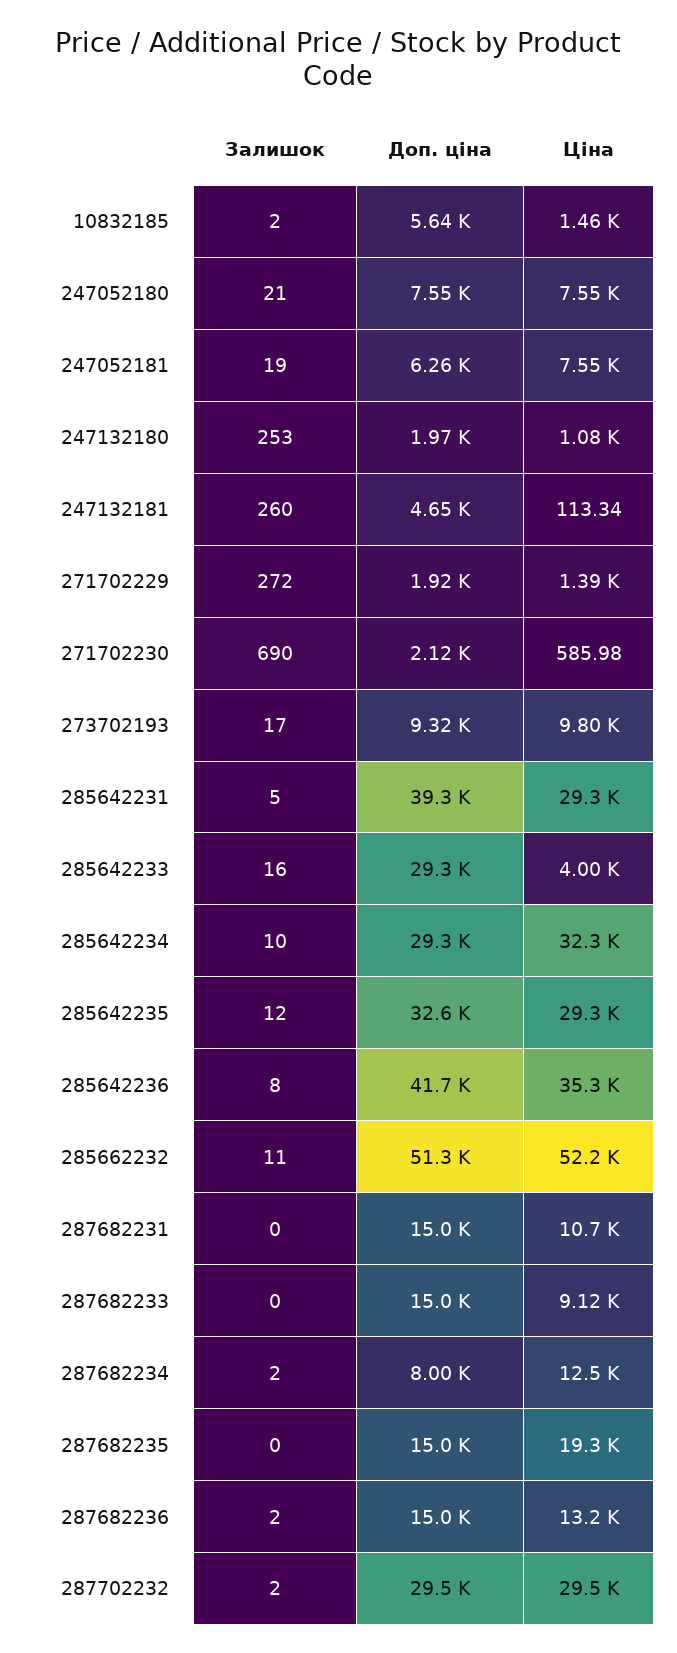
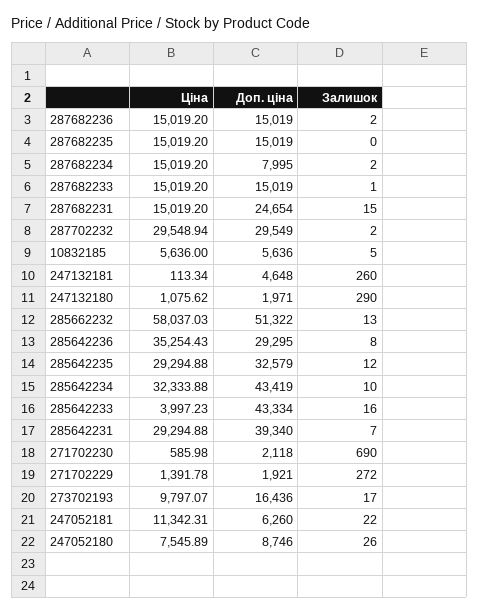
  {
    "Залишок": {
-     "10832185": 2,
+     "10832185": 5,
-     "247052180": 21,
+     "247052180": 26,
-     "247052181": 19,
+     "247052181": 22,
-     "247132180": 253,
+     "247132180": 290,
      "247132181": 260,
      "271702229": 272,
      "271702230": 690,
      "273702193": 17,
-     "285642231": 5,
+     "285642231": 7,
      "285642233": 16,
      "285642234": 10,
      "285642235": 12,
      "285642236": 8,
-     "285662232": 11,
+     "285662232": 13,
-     "287682231": 0,
+     "287682231": 15,
-     "287682233": 0,
+     "287682233": 1,
      "287682234": 2,
      "287682235": 0,
      "287682236": 2,
      "287702232": 2
    },
    "Доп. ціна": {
      "10832185": 5636,
-     "247052180": 7550,
+     "247052180": 8746,
      "247052181": 6260,
      "247132180": 1971,
      "247132181": 4648,
      "271702229": 1921,
      "271702230": 2118,
-     "273702193": 9320,
+     "273702193": 16436,
      "285642231": 39340,
-     "285642233": 29300,
+     "285642233": 43334,
-     "285642234": 29300,
+     "285642234": 43419,
      "285642235": 32579,
-     "285642236": 41700,
+     "285642236": 29295,
      "285662232": 51322,
-     "287682231": 15000,
+     "287682231": 24654,
      "287682233": 15019,
      "287682234": 7995,
      "287682235": 15019,
      "287682236": 15019,
      "287702232": 29549
    },
    "Ціна": {
-     "10832185": 1460,
+     "10832185": 5636,
      "247052180": 7545.89,
-     "247052181": 7550,
+     "247052181": 11342.31,
      "247132180": 1075.62,
      "247132181": 113.34,
      "271702229": 1391.78,
      "271702230": 585.98,
      "273702193": 9797.07,
      "285642231": 29294.88,
      "285642233": 3997.23,
      "285642234": 32333.88,
      "285642235": 29294.88,
      "285642236": 35254.43,
-     "285662232": 52200,
+     "285662232": 58037.03,
-     "287682231": 10700,
+     "287682231": 15019.2,
-     "287682233": 9120,
+     "287682233": 15019.2,
-     "287682234": 12500,
+     "287682234": 15019.2,
-     "287682235": 19300,
+     "287682235": 15019.2,
-     "287682236": 13200,
+     "287682236": 15019.2,
      "287702232": 29548.94
    }
  }

